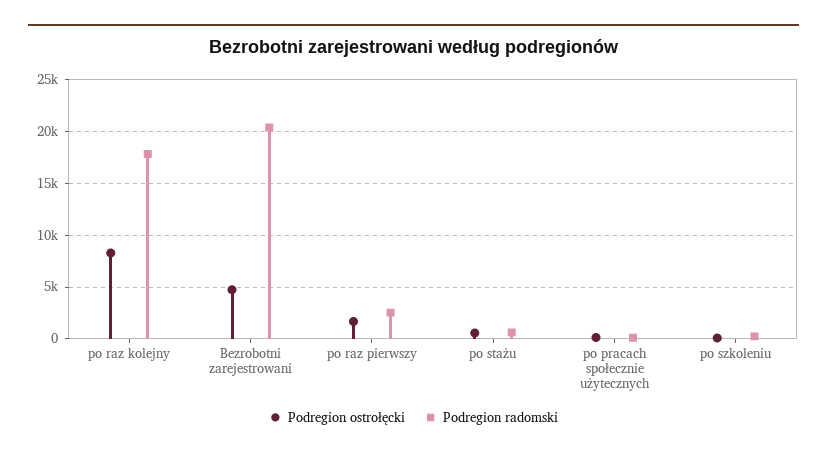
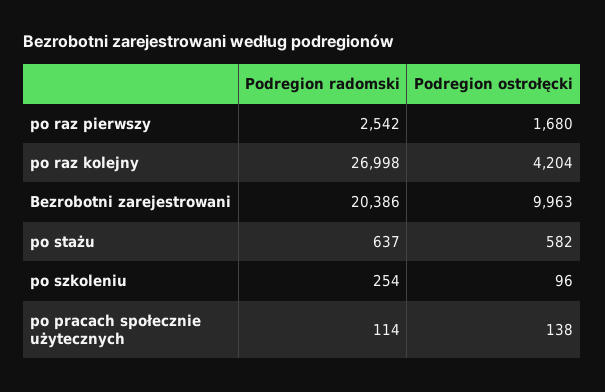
  {
    "Podregion ostrołęcki": {
-     "po raz kolejny": 8000,
+     "po raz kolejny": 4204,
-     "Bezrobotni zarejestrowani": 5000,
+     "Bezrobotni zarejestrowani": 9963,
      "po raz pierwszy": 1680,
      "po stażu": 582,
      "po pracach społecznie użytecznych": 138,
      "po szkoleniu": 96
    },
    "Podregion radomski": {
-     "po raz kolejny": 18000,
+     "po raz kolejny": 26998,
      "Bezrobotni zarejestrowani": 20386,
      "po raz pierwszy": 2542,
      "po stażu": 637,
      "po pracach społecznie użytecznych": 114,
      "po szkoleniu": 254
    }
  }

